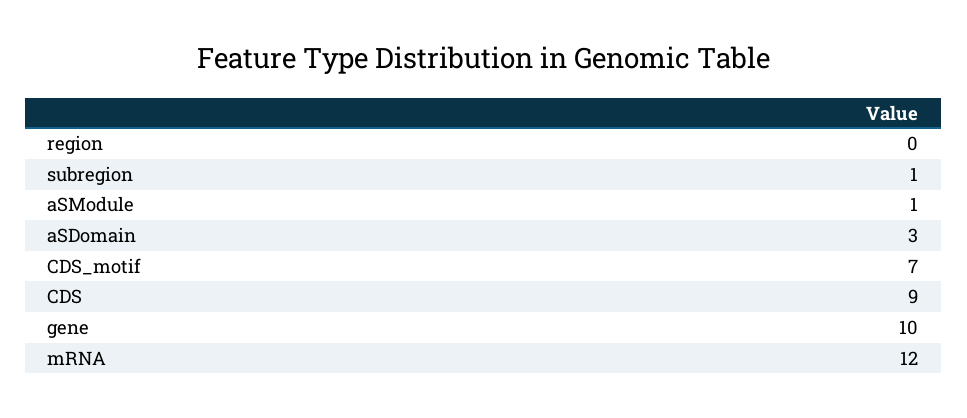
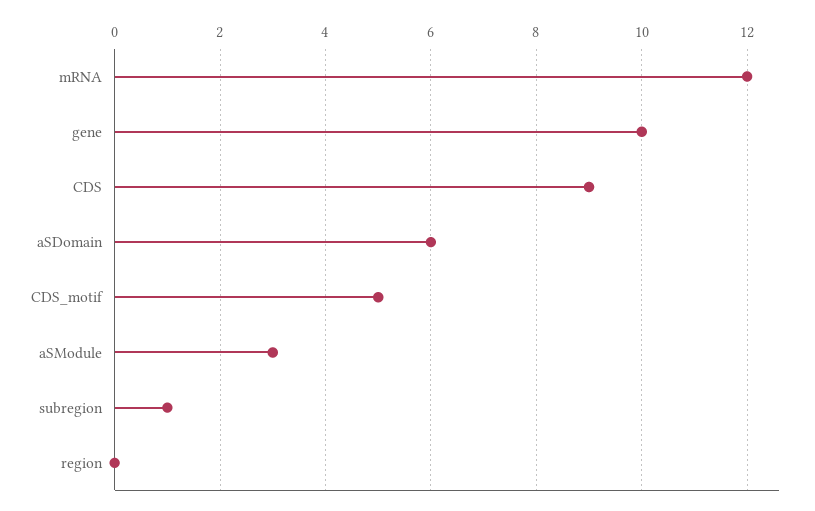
  {
    "region": 0,
    "subregion": 1,
-   "aSModule": 1,
+   "aSModule": 3,
-   "aSDomain": 3,
+   "aSDomain": 6,
-   "CDS_motif": 7,
+   "CDS_motif": 5,
    "CDS": 9,
    "gene": 10,
    "mRNA": 12
  }

